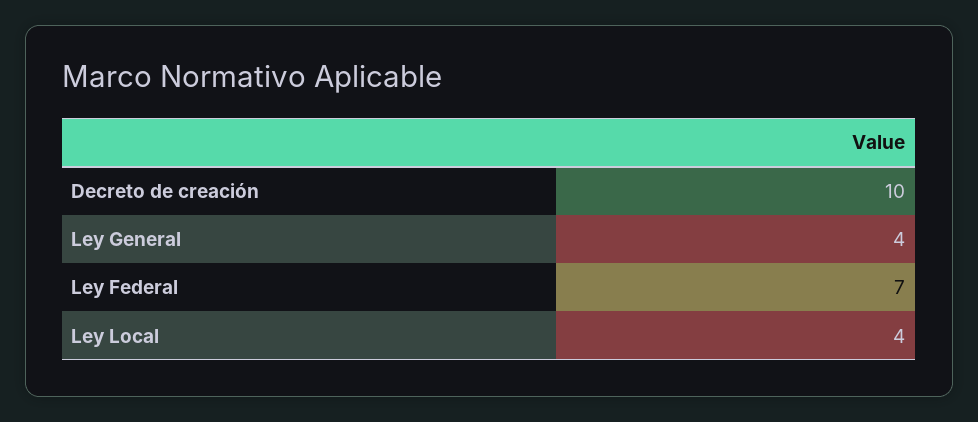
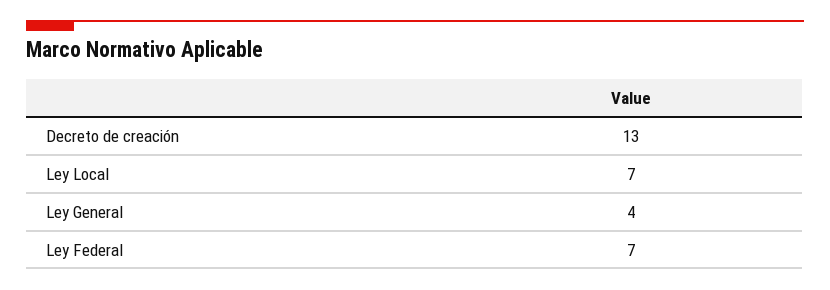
  {
-   "Decreto de creación": 10,
+   "Decreto de creación": 13,
    "Ley General": 4,
    "Ley Federal": 7,
-   "Ley Local": 4
+   "Ley Local": 7
  }

